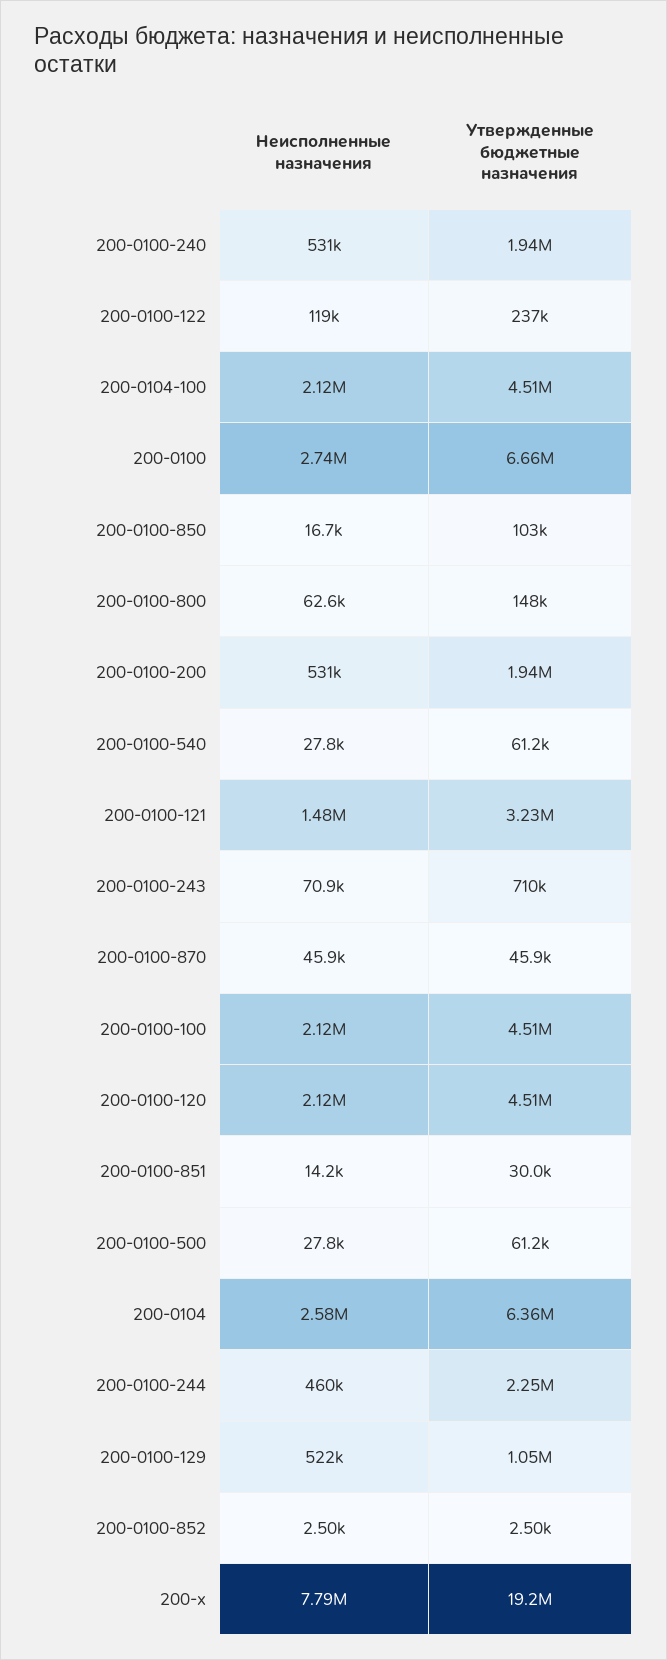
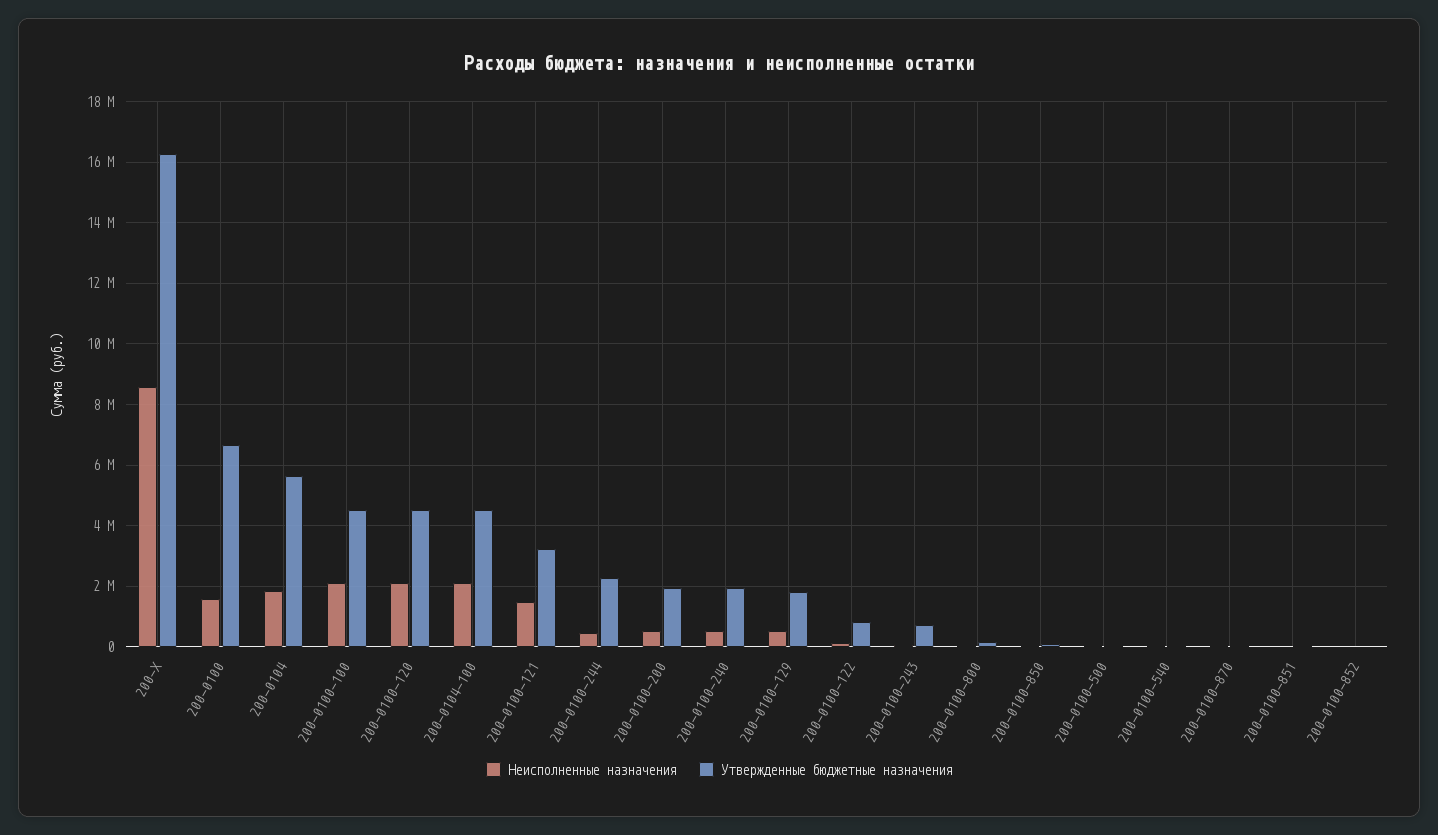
  {
    "Неисполненные назначения": {
      "200-0100-240": 531000,
      "200-0100-122": 119000,
      "200-0104-100": 2120000,
-     "200-0100": 2740000,
+     "200-0100": 1600000,
      "200-0100-850": 16700,
      "200-0100-800": 62600,
      "200-0100-200": 531000,
      "200-0100-540": 27800,
      "200-0100-121": 1480000,
      "200-0100-243": 70900,
      "200-0100-870": 45900,
      "200-0100-100": 2120000,
      "200-0100-120": 2120000,
      "200-0100-851": 14200,
      "200-0100-500": 27800,
-     "200-0104": 2580000,
+     "200-0104": 1800000,
      "200-0100-244": 460000,
      "200-0100-129": 522000,
      "200-0100-852": 2500,
-     "200-x": 7790000
+     "200-x": 8600000
    },
    "Утвержденные бюджетные назначения": {
      "200-0100-240": 1940000,
-     "200-0100-122": 237000,
+     "200-0100-122": 800000,
      "200-0104-100": 4510000,
      "200-0100": 6660000,
      "200-0100-850": 103000,
      "200-0100-800": 148000,
      "200-0100-200": 1940000,
      "200-0100-540": 61200,
      "200-0100-121": 3230000,
      "200-0100-243": 710000,
      "200-0100-870": 45900,
      "200-0100-100": 4510000,
      "200-0100-120": 4510000,
      "200-0100-851": 30000,
      "200-0100-500": 61200,
-     "200-0104": 6360000,
+     "200-0104": 5600000,
      "200-0100-244": 2250000,
-     "200-0100-129": 1050000,
+     "200-0100-129": 1800000,
      "200-0100-852": 2500,
-     "200-x": 19200000
+     "200-x": 16200000
    }
  }

